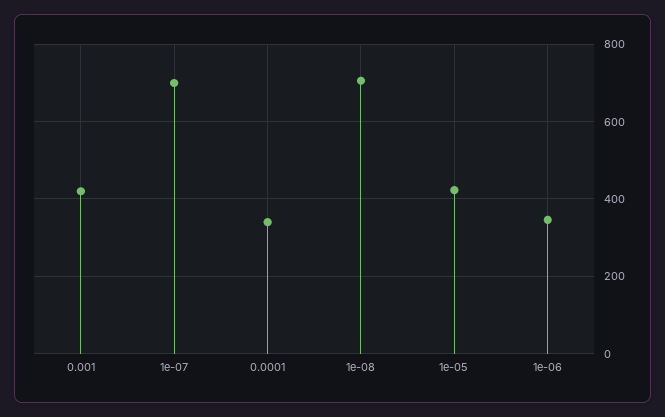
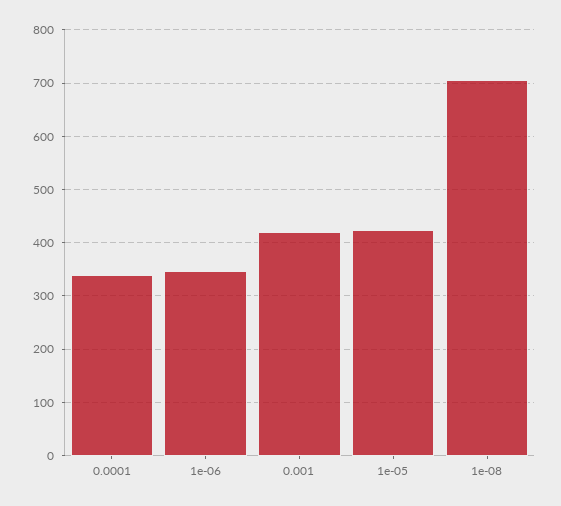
  {
    "0.001": 420,
-   "1e-07": 700,
    "0.0001": 340,
    "1e-08": 700,
    "1e-05": 420,
    "1e-06": 340
  }

